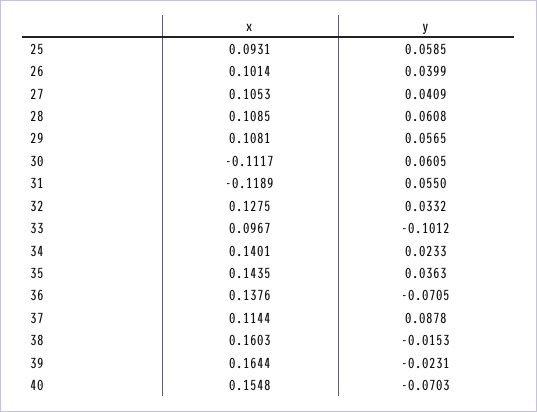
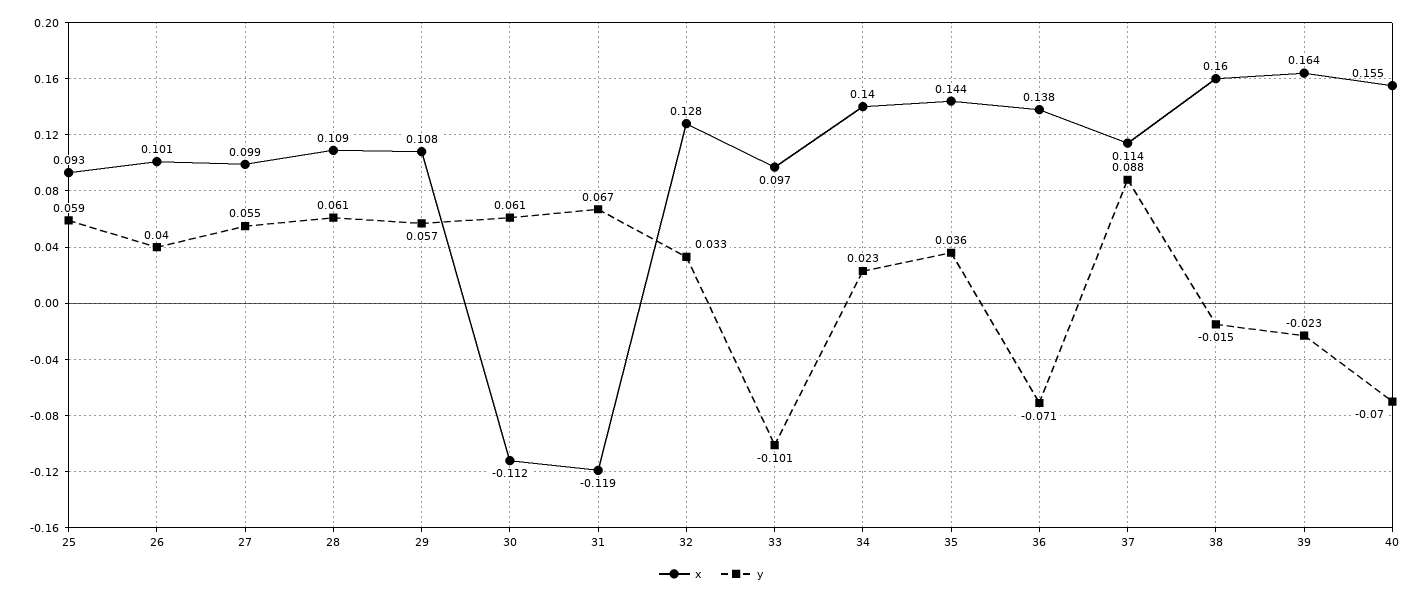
  {
    "x": {
      "25": 0.0931,
      "26": 0.1014,
-     "27": 0.1053,
+     "27": 0.099,
      "28": 0.1085,
      "29": 0.1081,
      "30": -0.1117,
      "31": -0.1189,
      "32": 0.1275,
      "33": 0.0967,
      "34": 0.1401,
      "35": 0.1435,
      "36": 0.1376,
      "37": 0.1144,
      "38": 0.1603,
      "39": 0.1644,
      "40": 0.1548
    },
    "y": {
      "25": 0.0585,
      "26": 0.0399,
-     "27": 0.0409,
+     "27": 0.055,
      "28": 0.0608,
      "29": 0.0565,
      "30": 0.0605,
-     "31": 0.055,
+     "31": 0.067,
      "32": 0.0332,
      "33": -0.1012,
      "34": 0.0233,
      "35": 0.0363,
      "36": -0.0705,
      "37": 0.0878,
      "38": -0.0153,
      "39": -0.0231,
      "40": -0.0703
    }
  }

